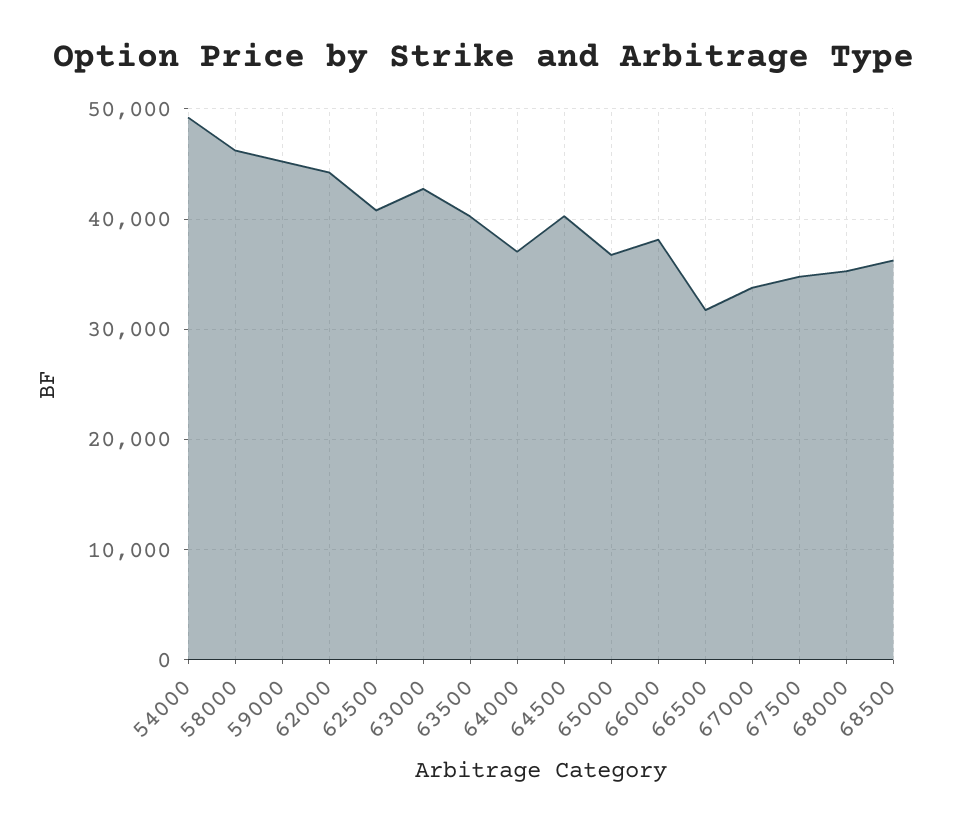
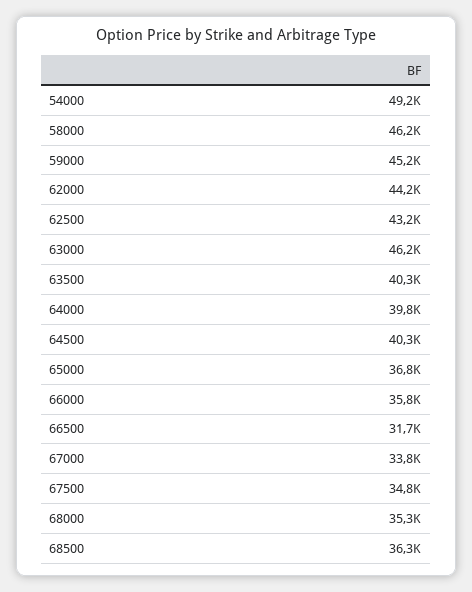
  {
    "54000": 49200,
    "58000": 46200,
    "59000": 45200,
    "62000": 44200,
-   "62500": 41000,
+   "62500": 43200,
-   "63000": 43000,
+   "63000": 46200,
    "63500": 40300,
-   "64000": 37000,
+   "64000": 39800,
    "64500": 40300,
    "65000": 36800,
-   "66000": 38000,
+   "66000": 35800,
    "66500": 31700,
    "67000": 33800,
    "67500": 34800,
    "68000": 35300,
    "68500": 36300
  }

